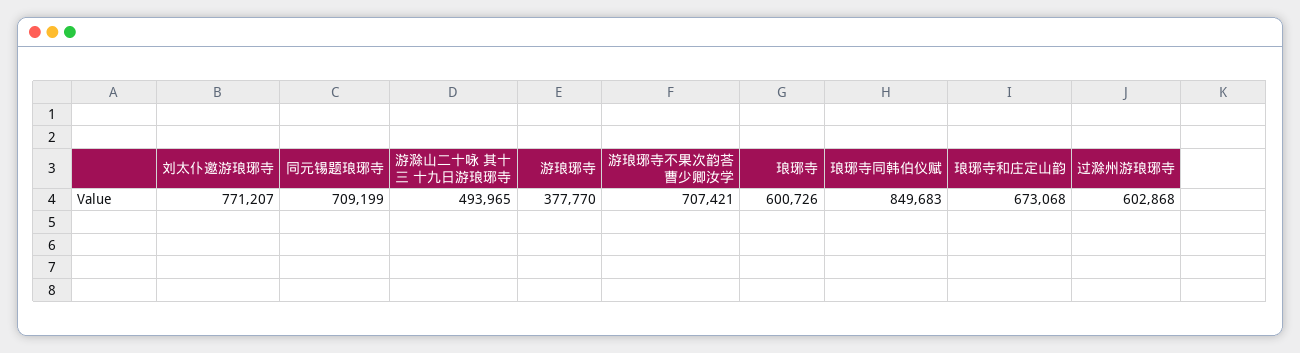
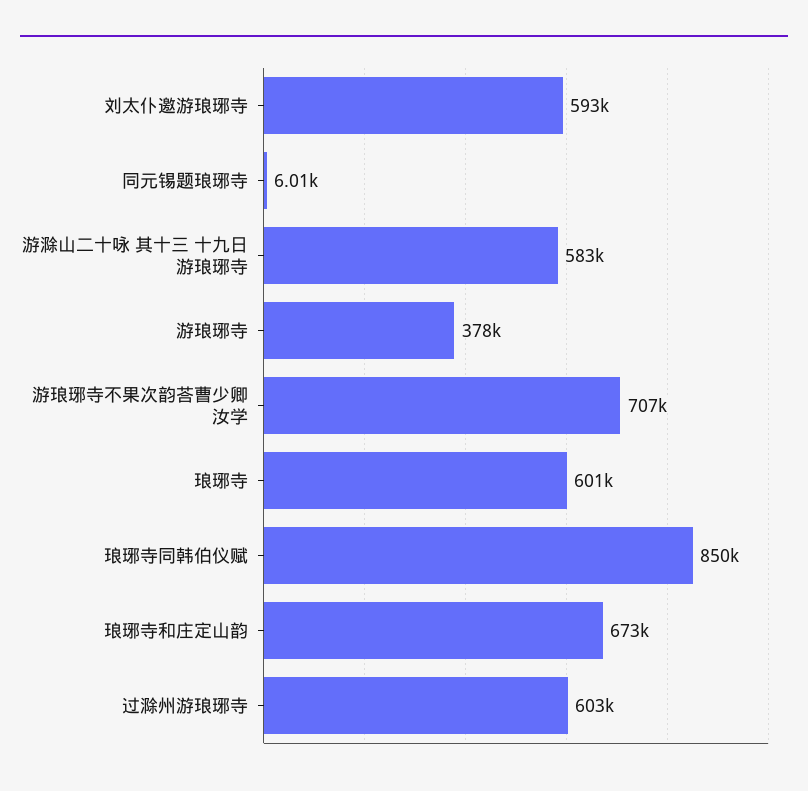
  {
-   "刘太仆邀游琅琊寺": 771207,
+   "刘太仆邀游琅琊寺": 593000,
-   "同元锡题琅琊寺": 709199,
+   "同元锡题琅琊寺": 6010,
-   "游滁山二十咏 其十三 十九日游琅琊寺": 493965,
+   "游滁山二十咏 其十三 十九日游琅琊寺": 583000,
    "游琅琊寺": 377770,
    "游琅琊寺不果次韵荅曹少卿汝学": 707421,
    "琅琊寺": 600726,
    "琅琊寺同韩伯仪赋": 849683,
    "琅琊寺和庄定山韵": 673068,
    "过滁州游琅琊寺": 602868
  }

